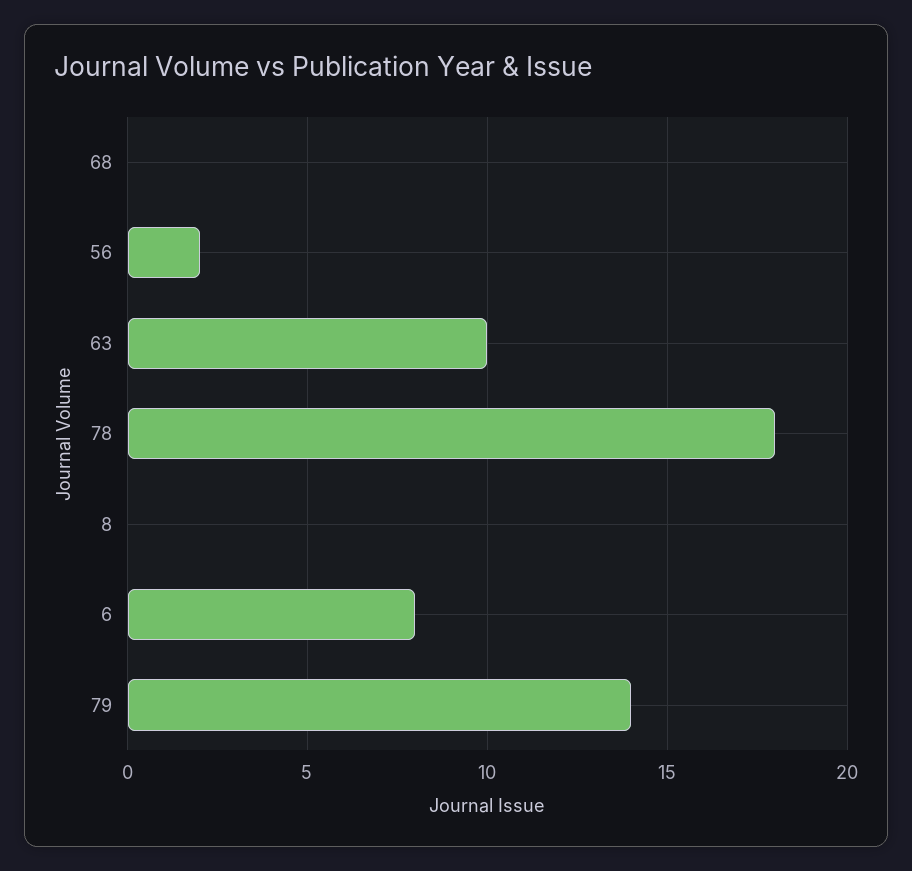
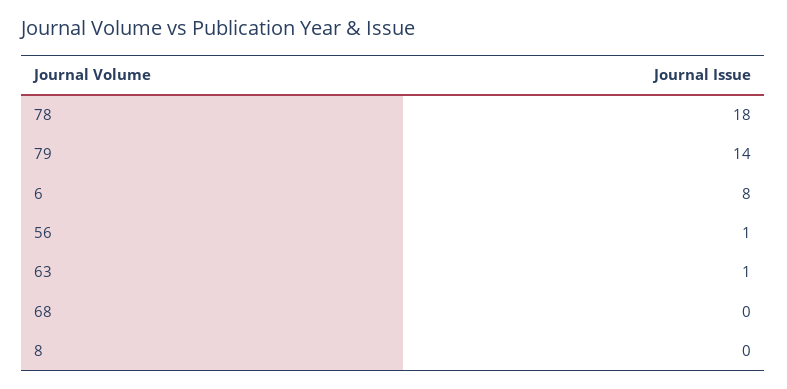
  {
    "68": 0,
-   "56": 2,
+   "56": 1,
-   "63": 10,
+   "63": 1,
    "78": 18,
    "8": 0,
    "6": 8,
    "79": 14
  }

